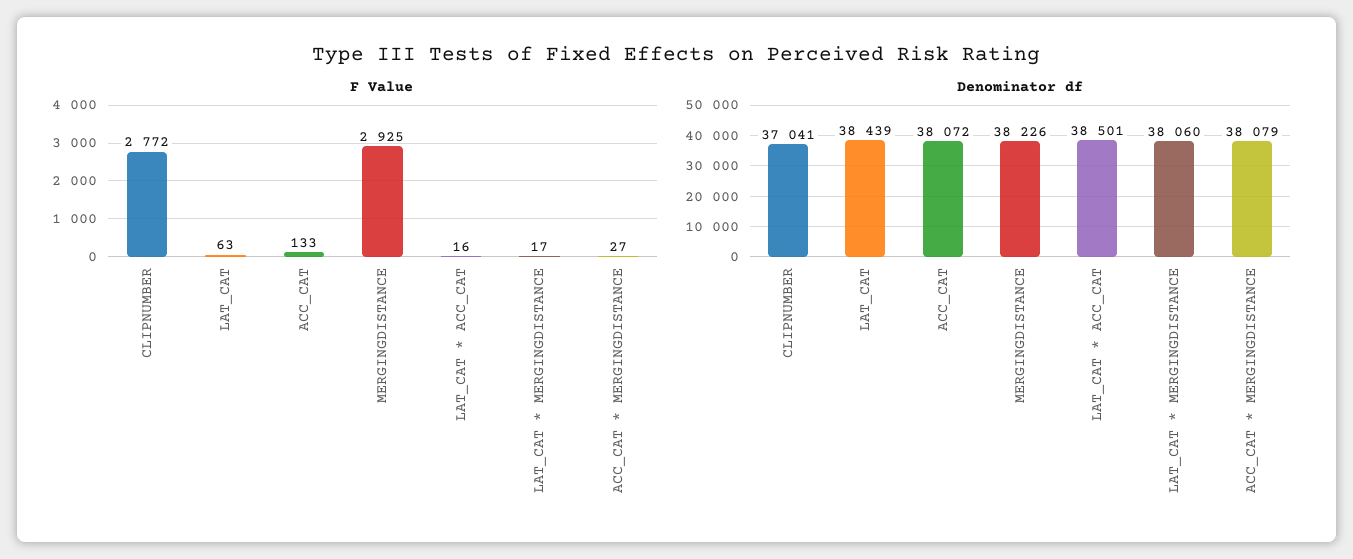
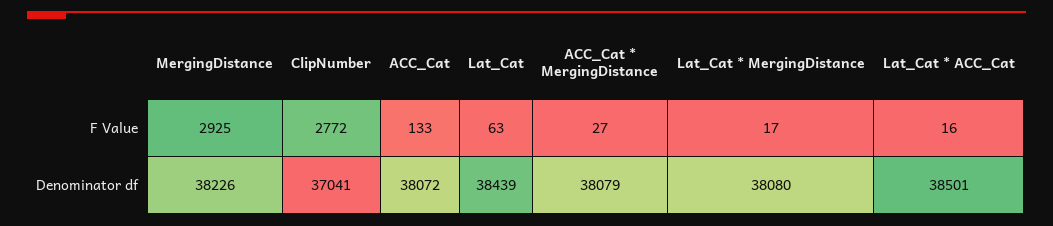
  {
    "F Value": {
      "CLIPNUMBER": 2772,
      "LAT_CAT": 63,
      "ACC_CAT": 133,
      "MERGINGDISTANCE": 2925,
      "LAT_CAT * ACC_CAT": 16,
      "LAT_CAT * MERGINGDISTANCE": 17,
      "ACC_CAT * MERGINGDISTANCE": 27
    },
    "Denominator df": {
      "CLIPNUMBER": 37041,
      "LAT_CAT": 38439,
      "ACC_CAT": 38072,
      "MERGINGDISTANCE": 38226,
      "LAT_CAT * ACC_CAT": 38501,
-     "LAT_CAT * MERGINGDISTANCE": 38060,
+     "LAT_CAT * MERGINGDISTANCE": 38080,
      "ACC_CAT * MERGINGDISTANCE": 38079
    }
  }

